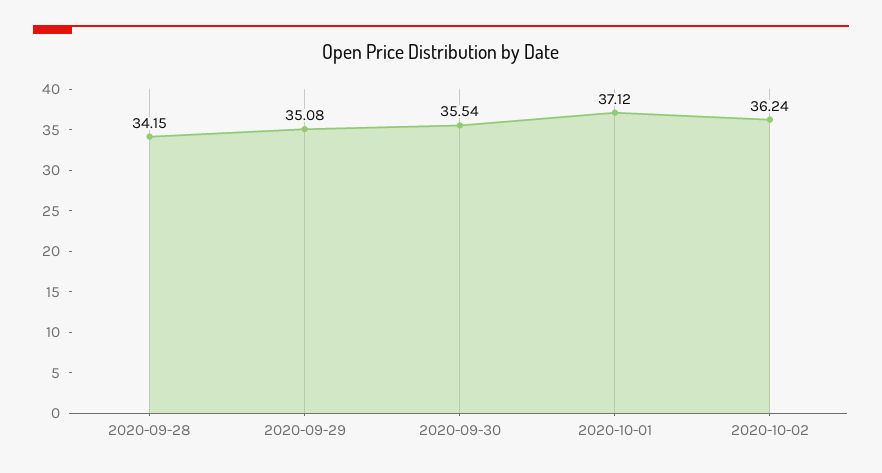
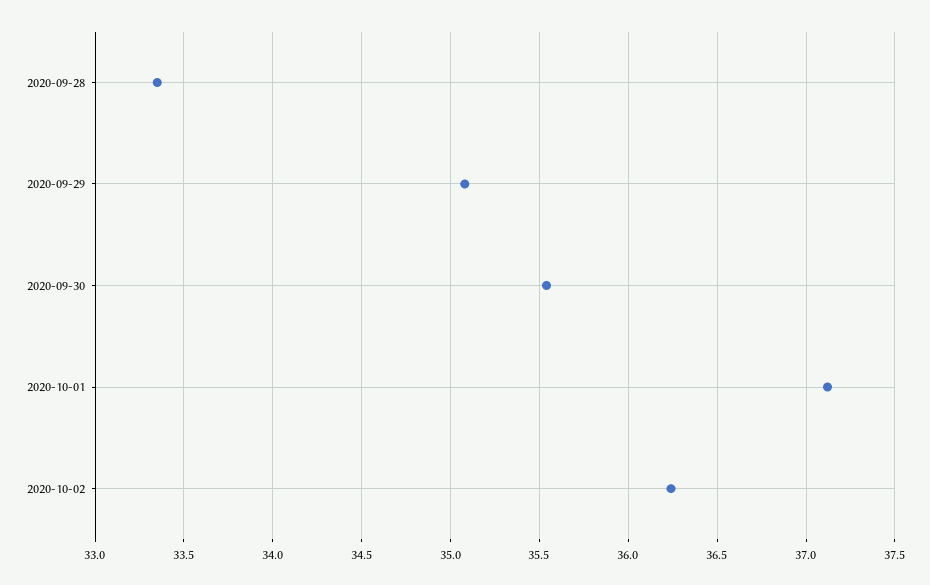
  {
-   "2020-09-28": 34.15,
+   "2020-09-28": 33.35,
    "2020-09-29": 35.08,
    "2020-09-30": 35.54,
    "2020-10-01": 37.12,
    "2020-10-02": 36.24
  }

